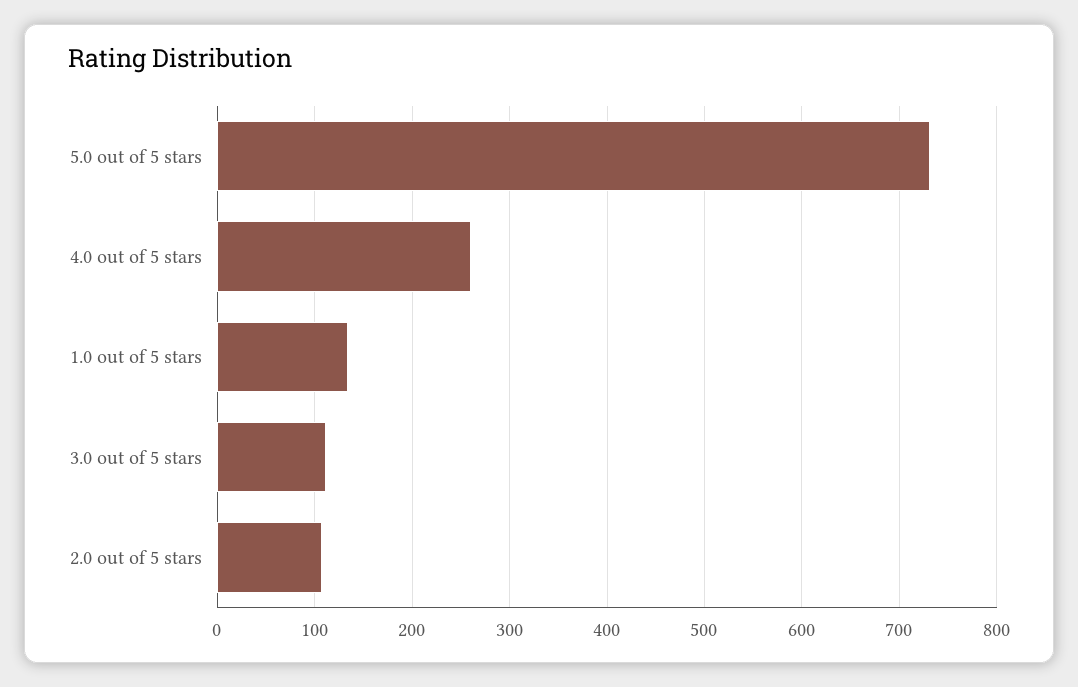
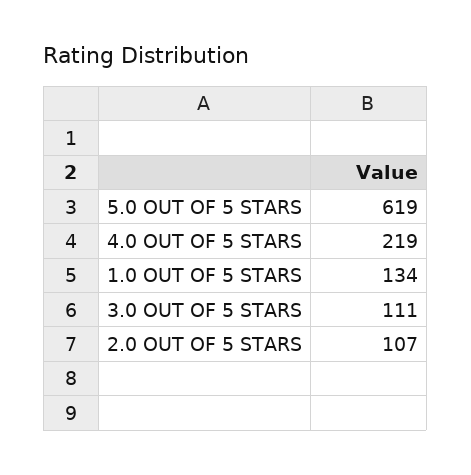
  {
-   "5.0 out of 5 stars": 730,
+   "5.0 out of 5 stars": 619,
-   "4.0 out of 5 stars": 260,
+   "4.0 out of 5 stars": 219,
    "1.0 out of 5 stars": 134,
    "3.0 out of 5 stars": 111,
    "2.0 out of 5 stars": 107
  }

